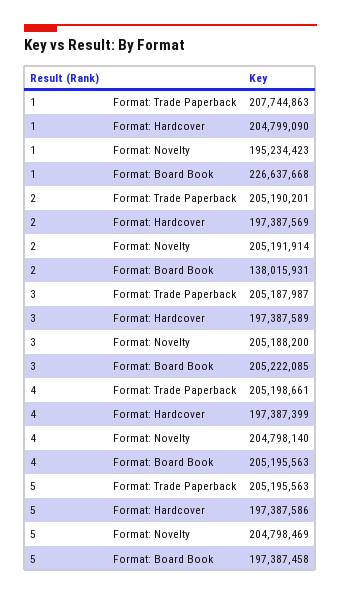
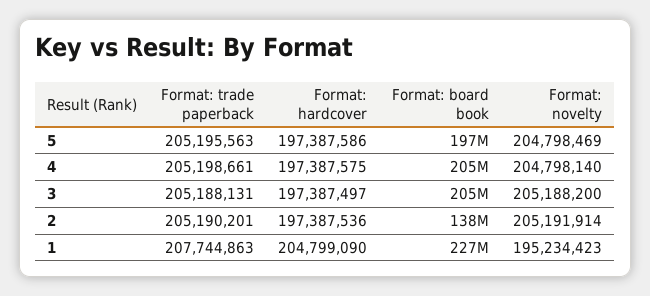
  {
    "1": {
      "Format: Trade Paperback": 207744863,
      "Format: Hardcover": 204799090,
      "Format: Novelty": 195234423,
      "Format: Board Book": 226637668
    },
    "2": {
      "Format: Trade Paperback": 205190201,
-     "Format: Hardcover": 197387569,
+     "Format: Hardcover": 197387536,
      "Format: Novelty": 205191914,
      "Format: Board Book": 138015931
    },
    "3": {
-     "Format: Trade Paperback": 205187987,
+     "Format: Trade Paperback": 205188131,
-     "Format: Hardcover": 197387589,
+     "Format: Hardcover": 197387497,
      "Format: Novelty": 205188200,
      "Format: Board Book": 205222085
    },
    "4": {
      "Format: Trade Paperback": 205198661,
-     "Format: Hardcover": 197387399,
+     "Format: Hardcover": 197387575,
      "Format: Novelty": 204798140,
      "Format: Board Book": 205195563
    },
    "5": {
      "Format: Trade Paperback": 205195563,
      "Format: Hardcover": 197387586,
      "Format: Novelty": 204798469,
      "Format: Board Book": 197387458
    }
  }

